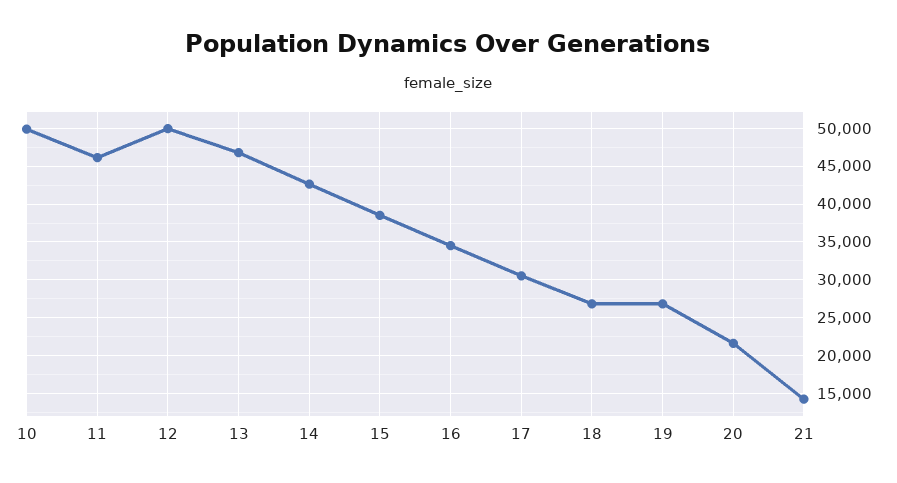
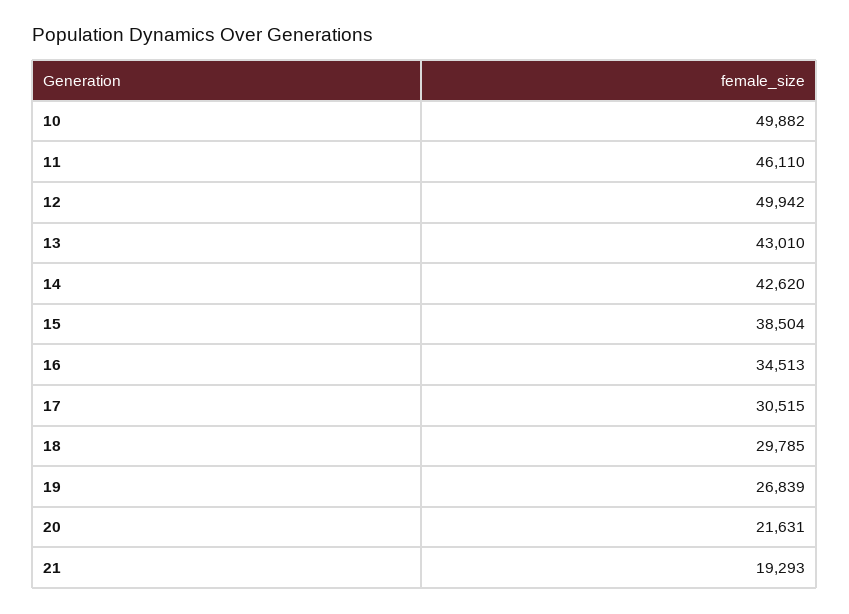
  {
    "10": 49882,
    "11": 46110,
    "12": 49942,
-   "13": 47000,
+   "13": 43010,
    "14": 42620,
    "15": 38504,
    "16": 34513,
    "17": 30515,
-   "18": 27000,
+   "18": 29785,
    "19": 26839,
    "20": 21631,
-   "21": 14000
+   "21": 19293
  }

